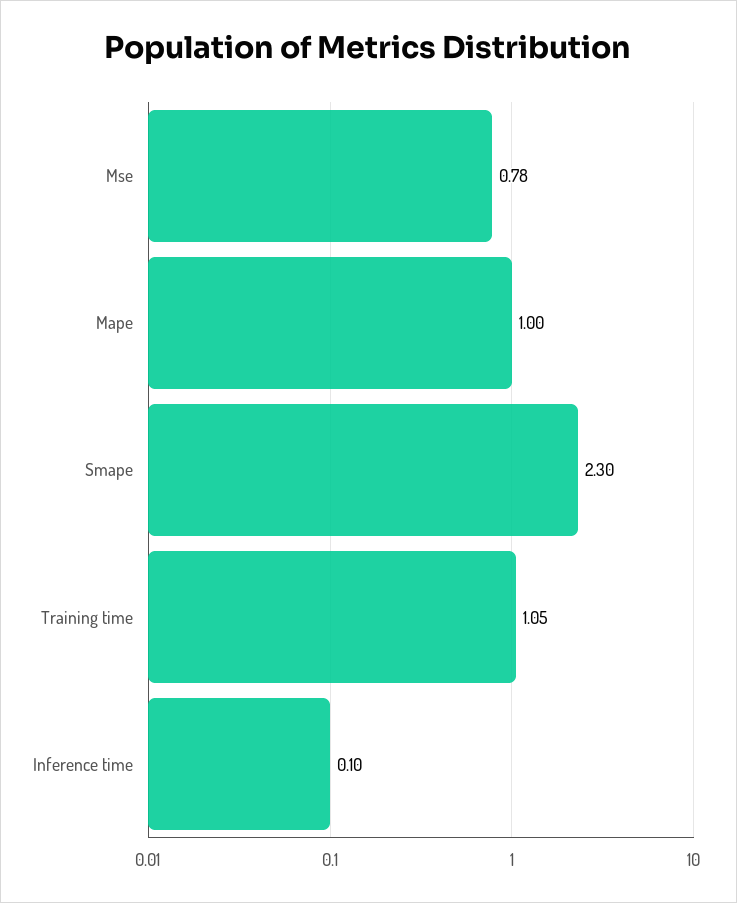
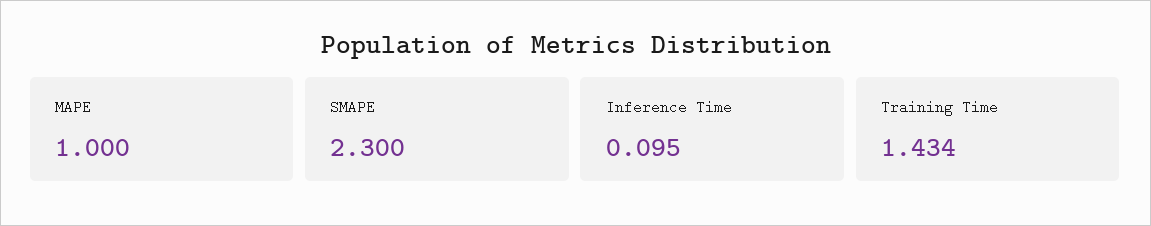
  {
-   "Mse": 0.78,
    "Mape": 1,
    "Smape": 2.3,
-   "Training time": 1.05,
+   "Training time": 1.434,
    "Inference time": 0.095
  }

